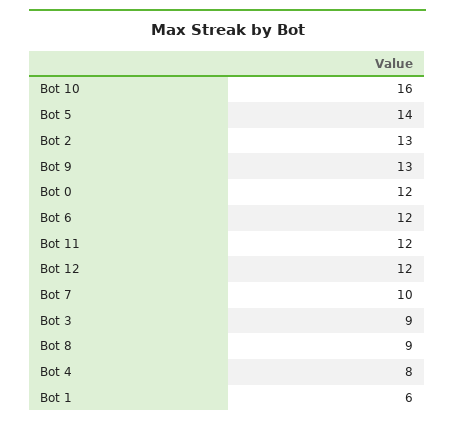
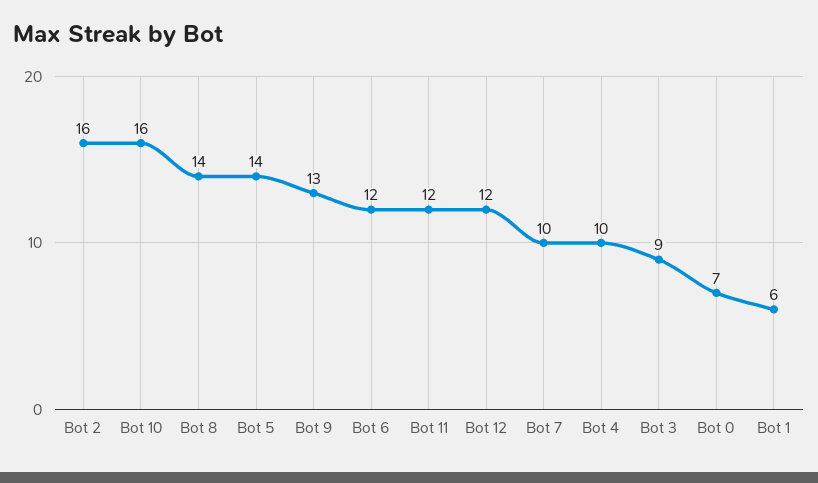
  {
    "Bot 10": 16,
    "Bot 5": 14,
-   "Bot 2": 13,
+   "Bot 2": 16,
    "Bot 9": 13,
-   "Bot 0": 12,
+   "Bot 0": 7,
    "Bot 6": 12,
    "Bot 11": 12,
    "Bot 12": 12,
    "Bot 7": 10,
    "Bot 3": 9,
-   "Bot 8": 9,
+   "Bot 8": 14,
-   "Bot 4": 8,
+   "Bot 4": 10,
    "Bot 1": 6
  }

